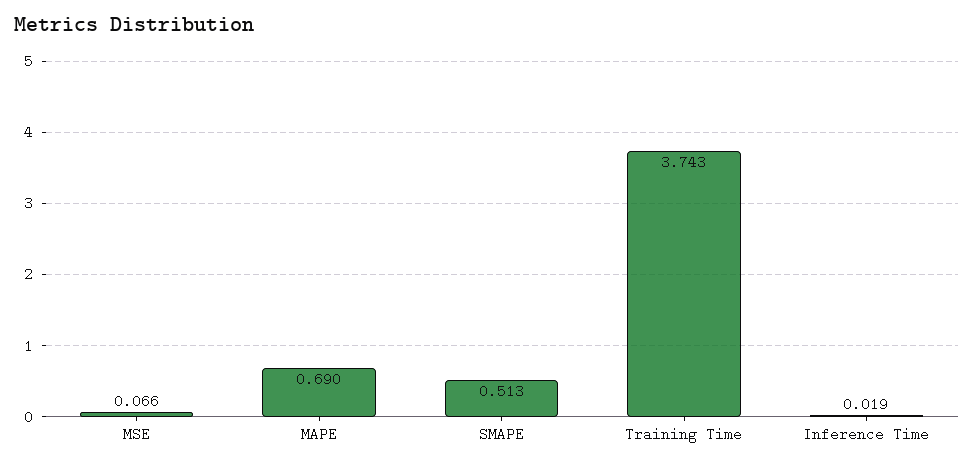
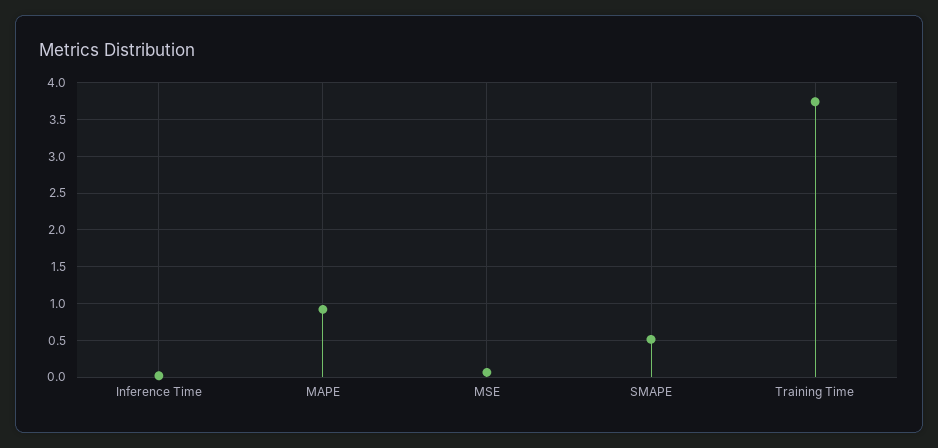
  {
    "MSE": 0.066,
-   "MAPE": 0.69,
+   "MAPE": 0.9,
    "SMAPE": 0.513,
    "Training Time": 3.743,
    "Inference Time": 0.019
  }

